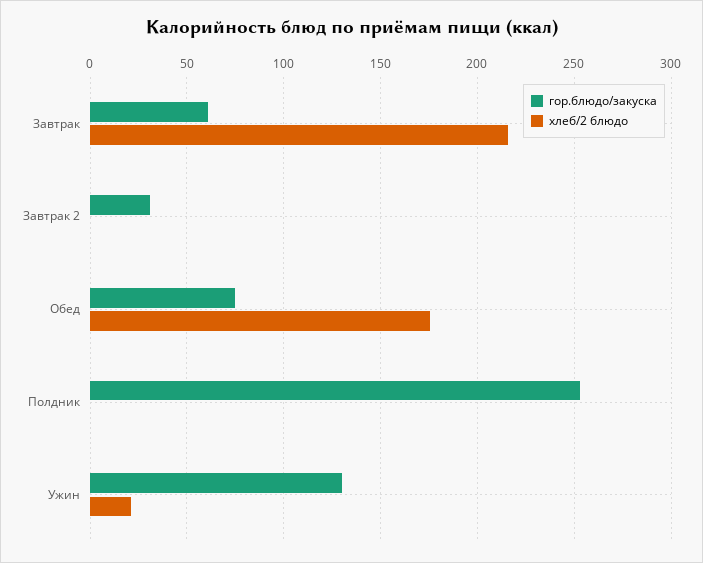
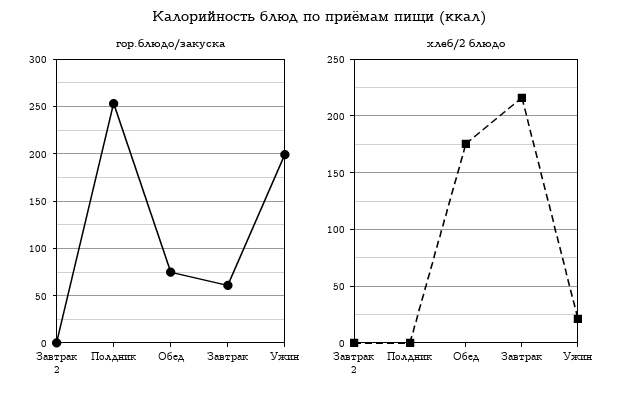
  {
    "гор.блюдо/закуска": {
      "Завтрак": 60,
-     "Завтрак 2": 30,
+     "Завтрак 2": 0,
      "Обед": 75,
      "Полдник": 255,
-     "Ужин": 130
+     "Ужин": 200
    },
    "хлеб/2 блюдо": {
      "Завтрак": 215,
      "Завтрак 2": 0,
      "Обед": 175,
      "Полдник": 0,
      "Ужин": 20
    }
  }

